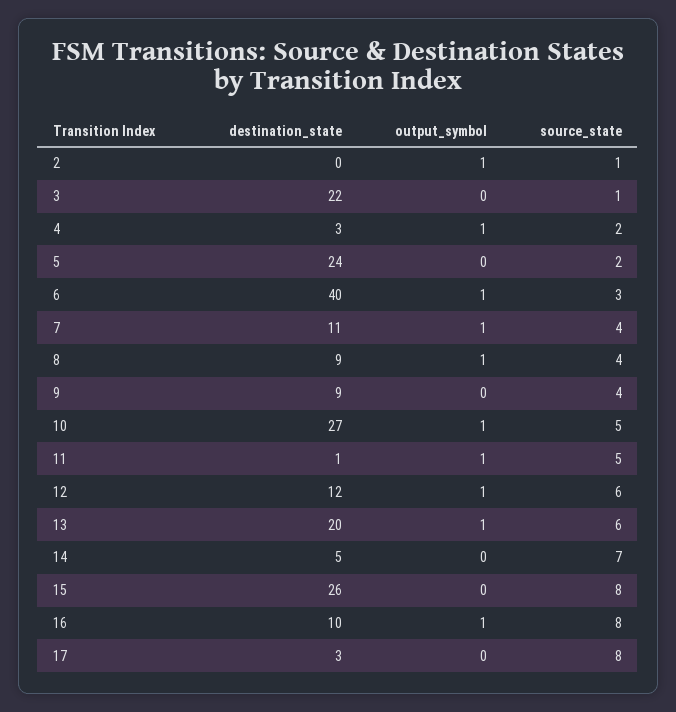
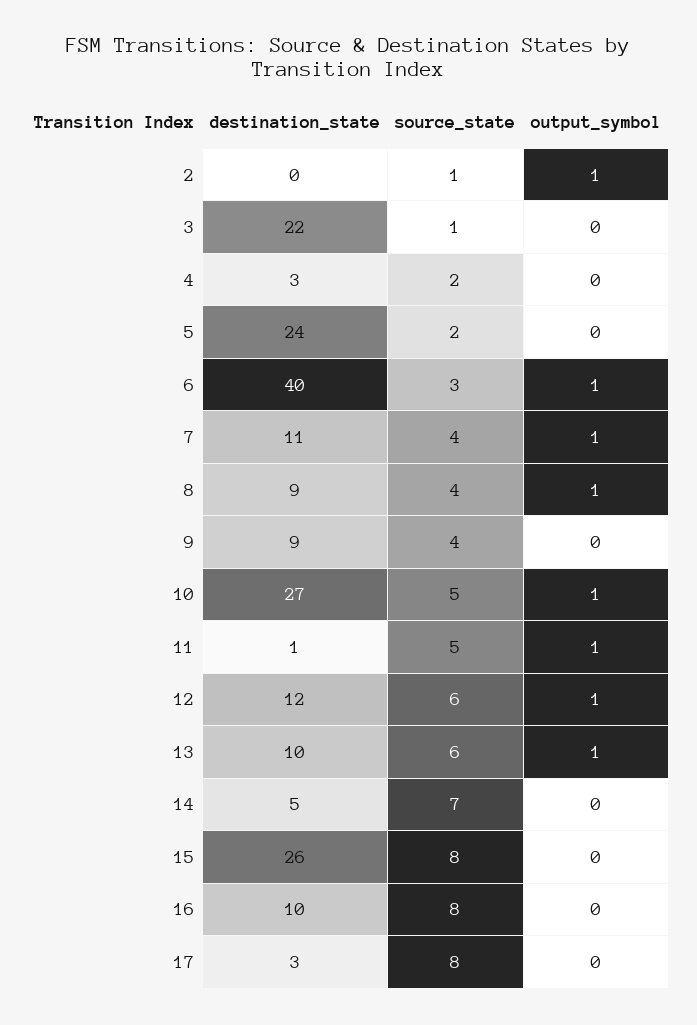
  {
    "destination_state": {
      "2": 0,
      "3": 22,
      "4": 3,
      "5": 24,
      "6": 40,
      "7": 11,
      "8": 9,
      "9": 9,
      "10": 27,
      "11": 1,
      "12": 12,
-     "13": 20,
+     "13": 10,
      "14": 5,
      "15": 26,
      "16": 10,
      "17": 3
    },
    "output_symbol": {
      "2": 1,
      "3": 0,
-     "4": 1,
+     "4": 0,
      "5": 0,
      "6": 1,
      "7": 1,
      "8": 1,
      "9": 0,
      "10": 1,
      "11": 1,
      "12": 1,
      "13": 1,
      "14": 0,
      "15": 0,
-     "16": 1,
+     "16": 0,
      "17": 0
    },
    "source_state": {
      "2": 1,
      "3": 1,
      "4": 2,
      "5": 2,
      "6": 3,
      "7": 4,
      "8": 4,
      "9": 4,
      "10": 5,
      "11": 5,
      "12": 6,
      "13": 6,
      "14": 7,
      "15": 8,
      "16": 8,
      "17": 8
    }
  }

